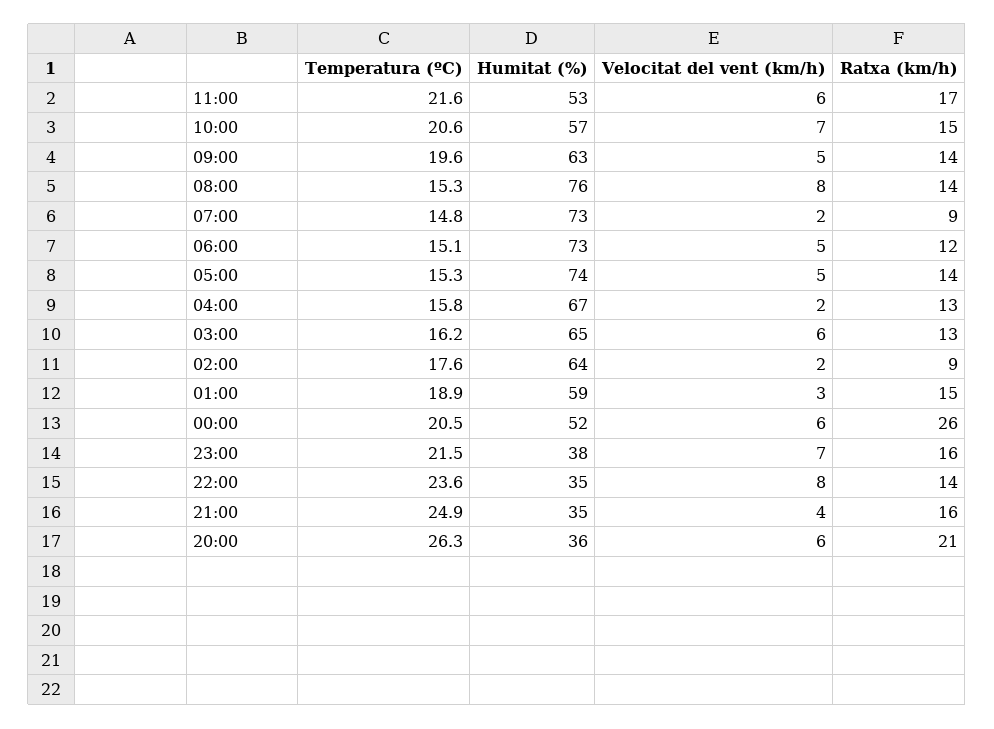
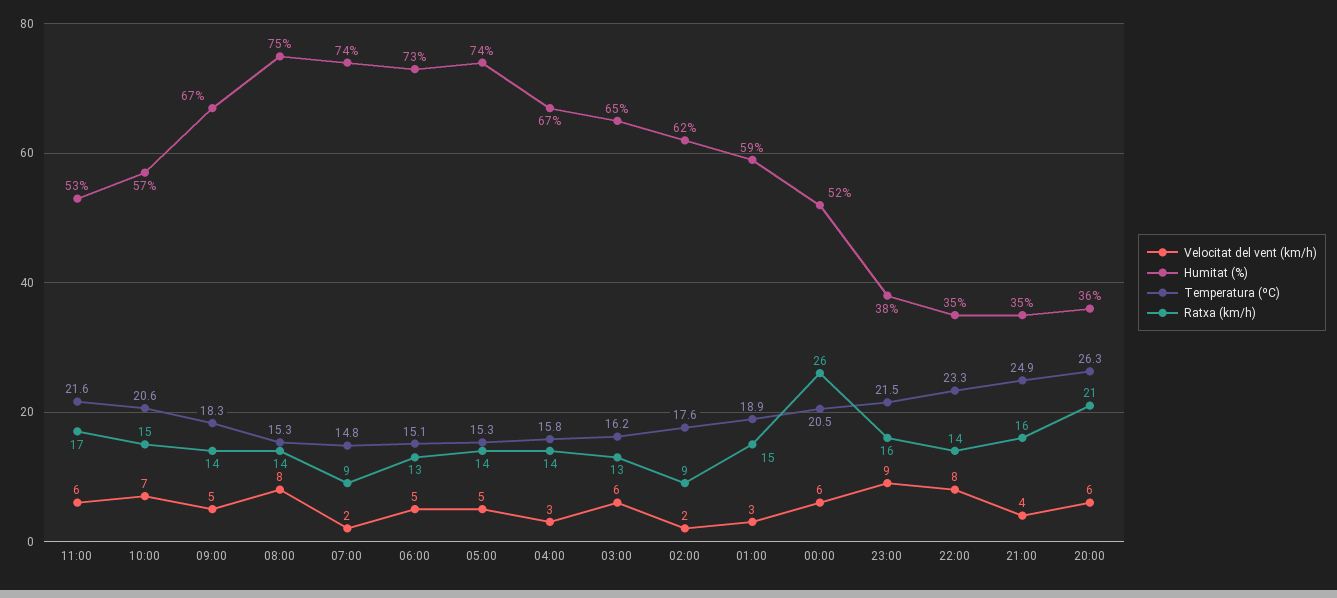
  {
    "Temperatura (ºC)": {
      "11:00": 21.6,
      "10:00": 20.6,
-     "09:00": 19.6,
+     "09:00": 18.3,
      "08:00": 15.3,
      "07:00": 14.8,
      "06:00": 15.1,
      "05:00": 15.3,
      "04:00": 15.8,
      "03:00": 16.2,
      "02:00": 17.6,
      "01:00": 18.9,
      "00:00": 20.5,
      "23:00": 21.5,
-     "22:00": 23.6,
+     "22:00": 23.3,
      "21:00": 24.9,
      "20:00": 26.3
    },
    "Humitat (%)": {
      "11:00": 53,
      "10:00": 57,
-     "09:00": 63,
+     "09:00": 67,
-     "08:00": 76,
+     "08:00": 75,
-     "07:00": 73,
+     "07:00": 74,
      "06:00": 73,
      "05:00": 74,
      "04:00": 67,
      "03:00": 65,
-     "02:00": 64,
+     "02:00": 62,
      "01:00": 59,
      "00:00": 52,
      "23:00": 38,
      "22:00": 35,
      "21:00": 35,
      "20:00": 36
    },
    "Velocitat del vent (km/h)": {
      "11:00": 6,
      "10:00": 7,
      "09:00": 5,
      "08:00": 8,
      "07:00": 2,
      "06:00": 5,
      "05:00": 5,
-     "04:00": 2,
+     "04:00": 3,
      "03:00": 6,
      "02:00": 2,
      "01:00": 3,
      "00:00": 6,
-     "23:00": 7,
+     "23:00": 9,
      "22:00": 8,
      "21:00": 4,
      "20:00": 6
    },
    "Ratxa (km/h)": {
      "11:00": 17,
      "10:00": 15,
      "09:00": 14,
      "08:00": 14,
      "07:00": 9,
-     "06:00": 12,
+     "06:00": 13,
      "05:00": 14,
-     "04:00": 13,
+     "04:00": 14,
      "03:00": 13,
      "02:00": 9,
      "01:00": 15,
      "00:00": 26,
      "23:00": 16,
      "22:00": 14,
      "21:00": 16,
      "20:00": 21
    }
  }

